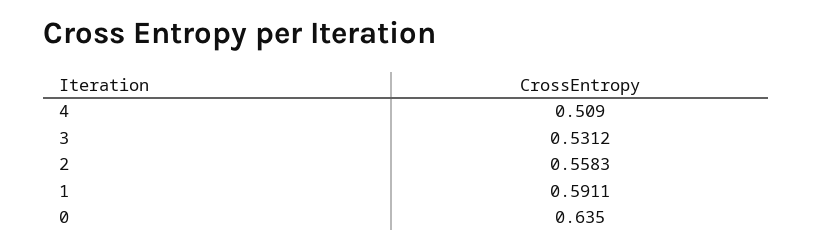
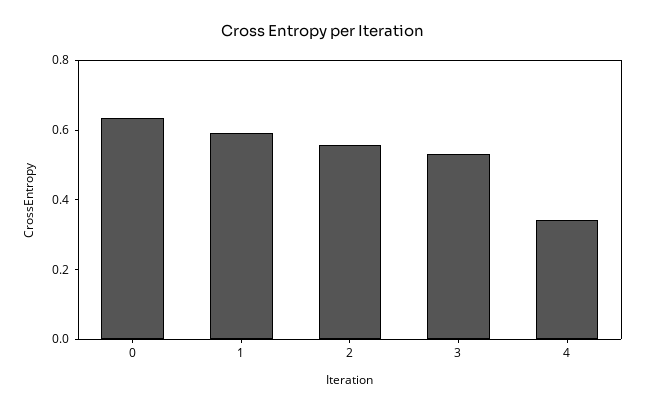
  {
-   "4": 0.509,
+   "4": 0.35,
    "3": 0.5312,
    "2": 0.5583,
    "1": 0.5911,
    "0": 0.635
  }

